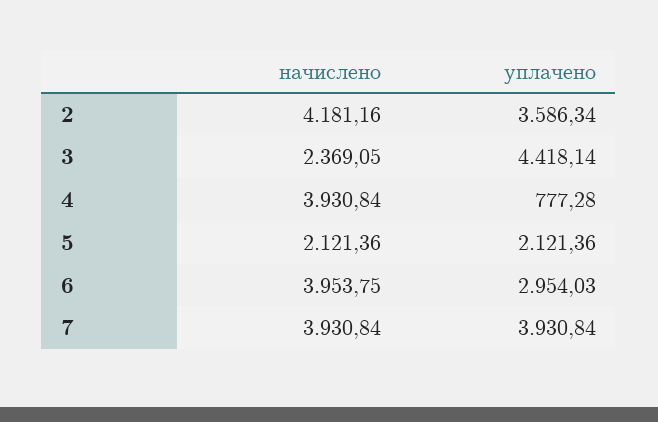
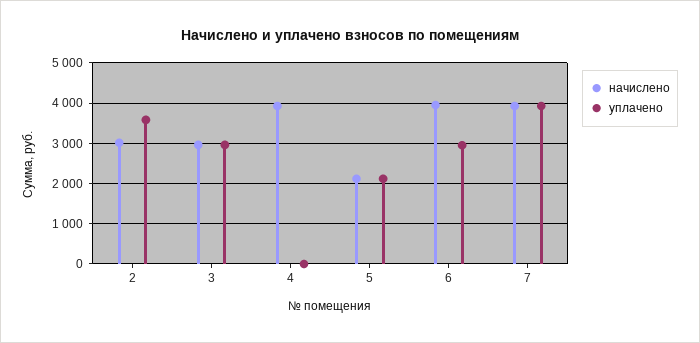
  {
    "начислено": {
-     "2": 4181.16,
+     "2": 3000,
-     "3": 2369.05,
+     "3": 3000,
      "4": 3930.84,
      "5": 2121.36,
      "6": 3953.75,
      "7": 3930.84
    },
    "уплачено": {
      "2": 3586.34,
-     "3": 4418.14,
+     "3": 3000,
-     "4": 777.28,
+     "4": 0,
      "5": 2121.36,
      "6": 2954.03,
      "7": 3930.84
    }
  }

